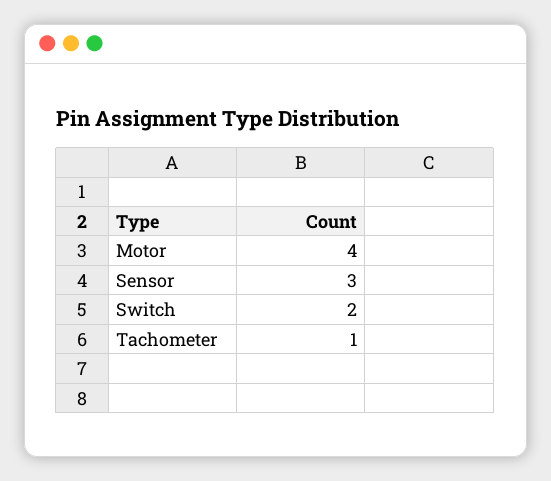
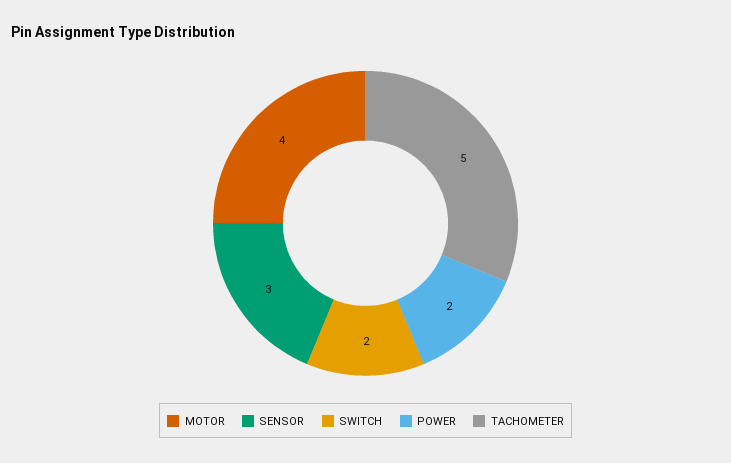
  {
    "Motor": 4,
    "Sensor": 3,
    "Switch": 2,
-   "Tachometer": 1
+   "Tachometer": 5,
+   "POWER": 2
  }

